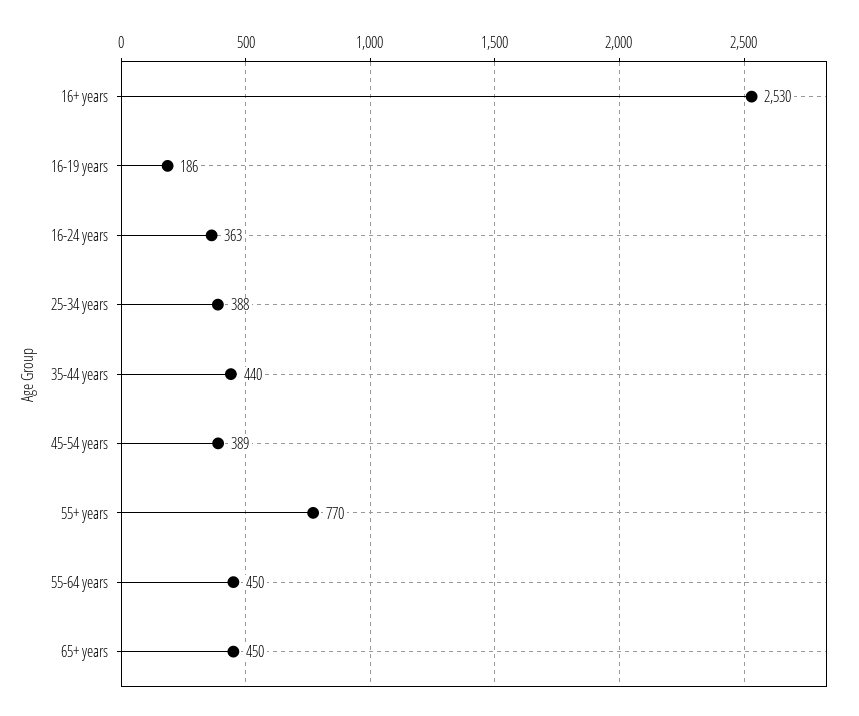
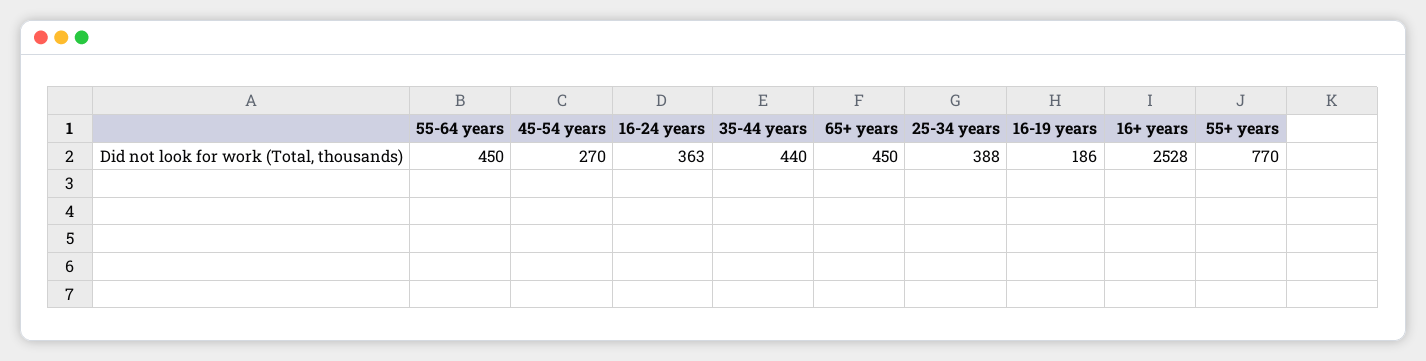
  {
-   "16+ years": 2530,
+   "16+ years": 2528,
    "16-19 years": 186,
    "16-24 years": 363,
    "25-34 years": 388,
    "35-44 years": 440,
-   "45-54 years": 389,
+   "45-54 years": 270,
    "55+ years": 770,
    "55-64 years": 450,
    "65+ years": 450
  }

